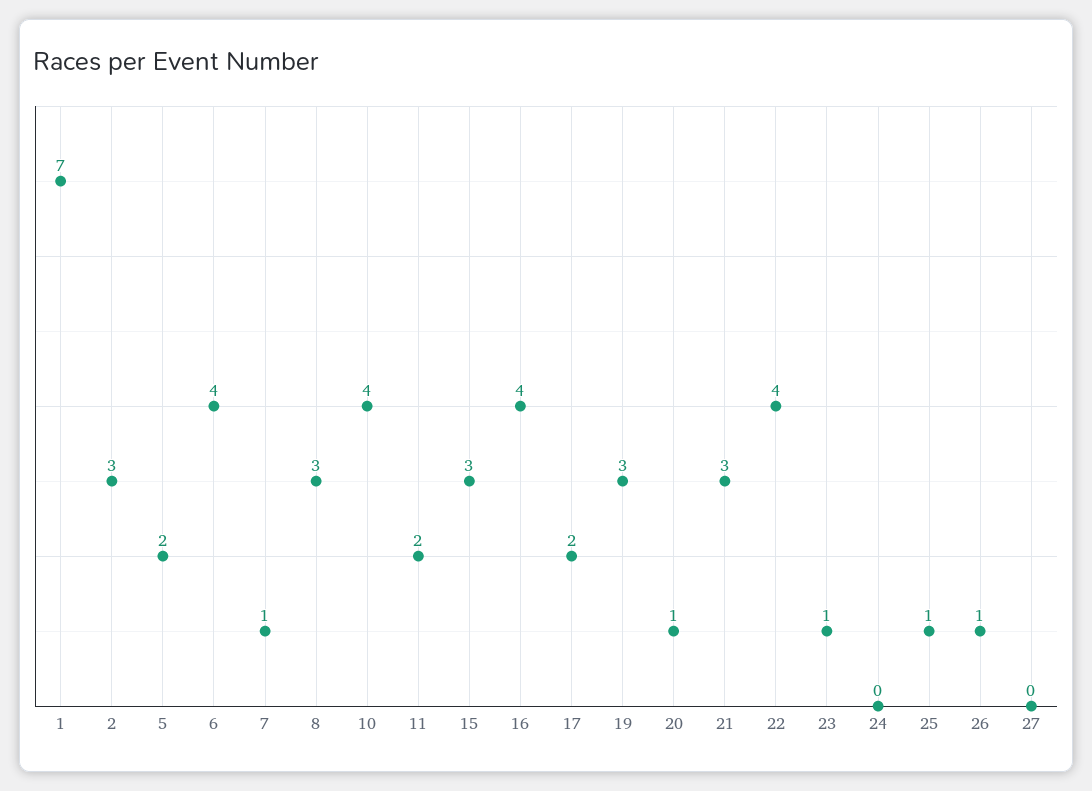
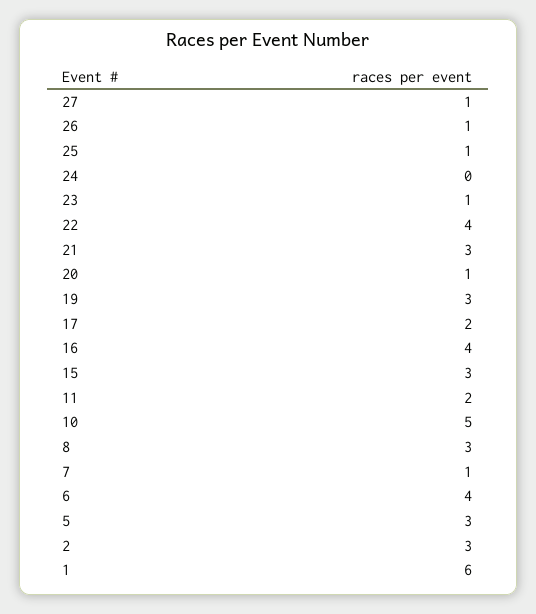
  {
-   "1": 7,
+   "1": 6,
    "2": 3,
-   "5": 2,
+   "5": 3,
    "6": 4,
    "7": 1,
    "8": 3,
-   "10": 4,
+   "10": 5,
    "11": 2,
    "15": 3,
    "16": 4,
    "17": 2,
    "19": 3,
    "20": 1,
    "21": 3,
    "22": 4,
    "23": 1,
    "24": 0,
    "25": 1,
    "26": 1,
-   "27": 0
+   "27": 1
  }

